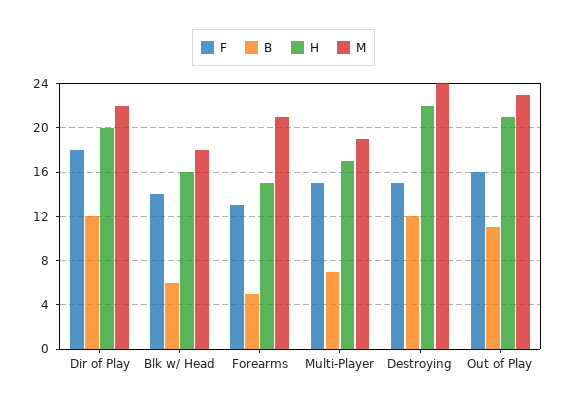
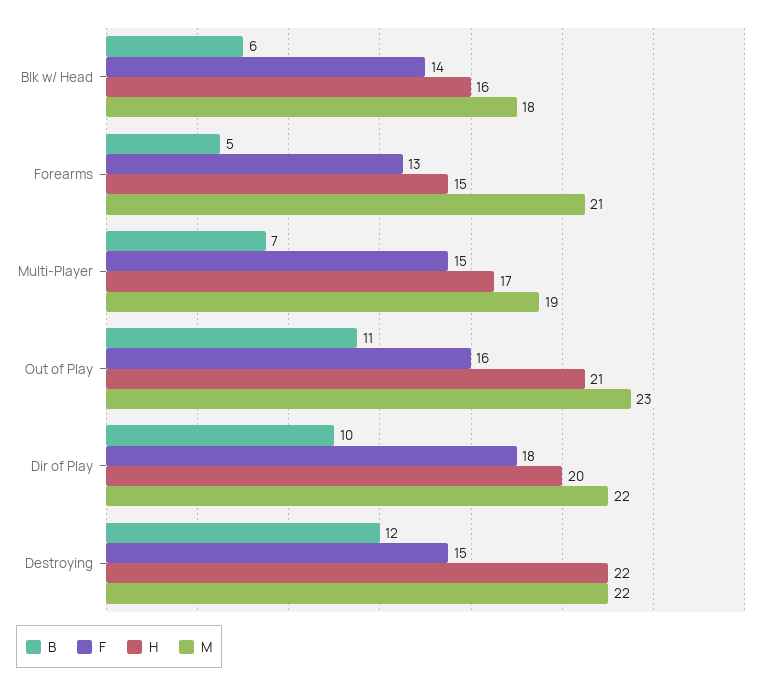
  {
    "F": {
      "Dir of Play": 18,
      "Blk w/ Head": 14,
      "Forearms": 13,
      "Multi-Player": 15,
      "Destroying": 15,
      "Out of Play": 16
    },
    "B": {
-     "Dir of Play": 12,
+     "Dir of Play": 10,
      "Blk w/ Head": 6,
      "Forearms": 5,
      "Multi-Player": 7,
      "Destroying": 12,
      "Out of Play": 11
    },
    "H": {
      "Dir of Play": 20,
      "Blk w/ Head": 16,
      "Forearms": 15,
      "Multi-Player": 17,
      "Destroying": 22,
      "Out of Play": 21
    },
    "M": {
      "Dir of Play": 22,
      "Blk w/ Head": 18,
      "Forearms": 21,
      "Multi-Player": 19,
-     "Destroying": 24,
+     "Destroying": 22,
      "Out of Play": 23
    }
  }

